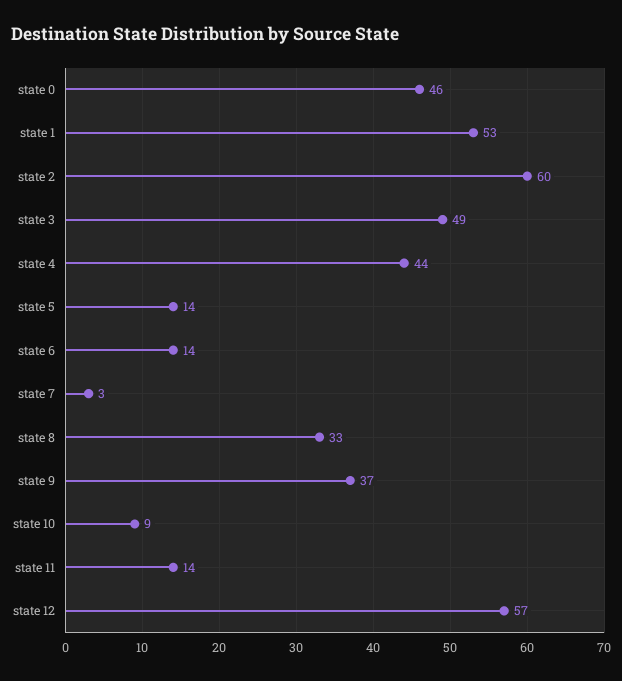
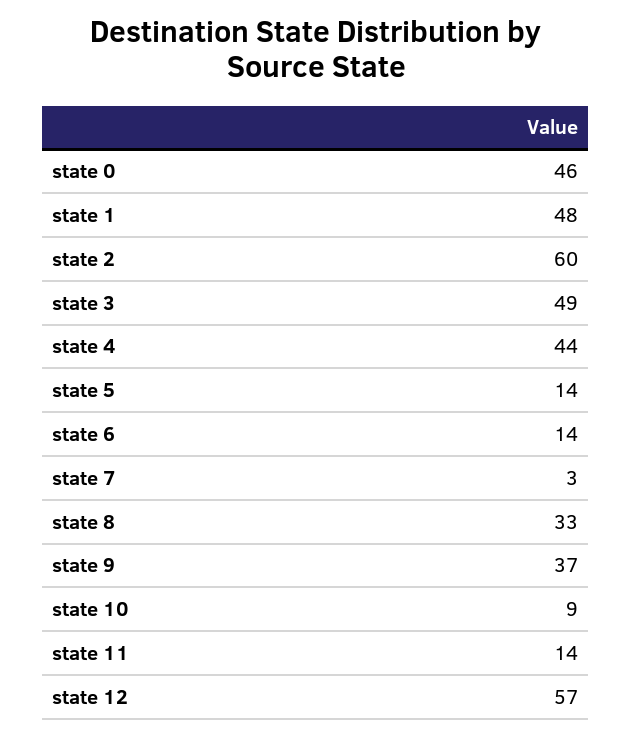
  {
    "state 0": 46,
-   "state 1": 53,
+   "state 1": 48,
    "state 2": 60,
    "state 3": 49,
    "state 4": 44,
    "state 5": 14,
    "state 6": 14,
    "state 7": 3,
    "state 8": 33,
    "state 9": 37,
    "state 10": 9,
    "state 11": 14,
    "state 12": 57
  }

